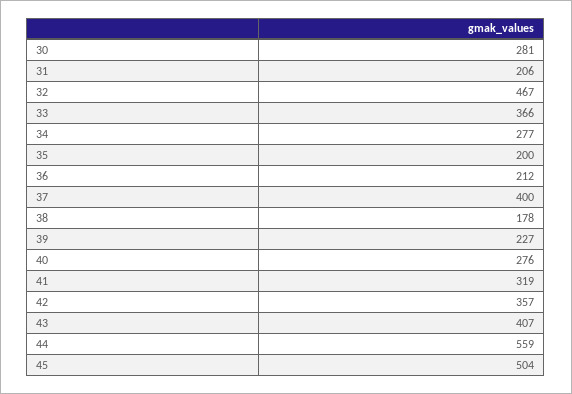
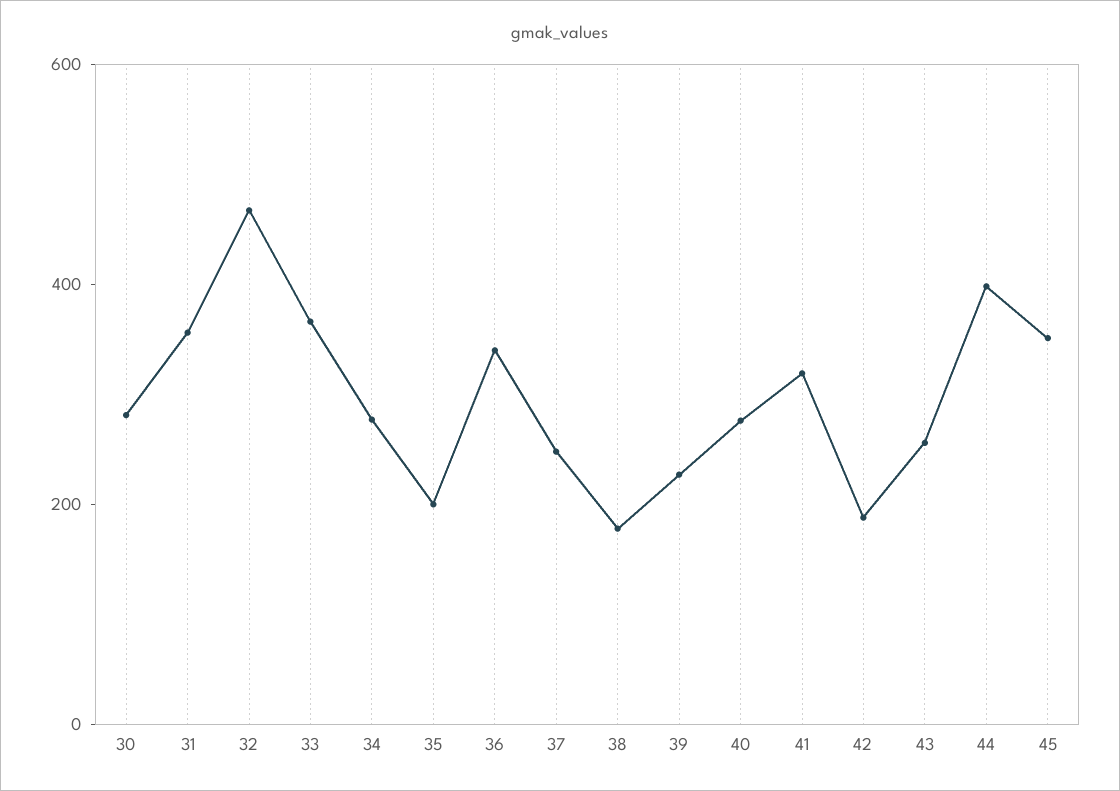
  {
    "30": 281,
-   "31": 206,
+   "31": 350,
    "32": 467,
    "33": 366,
    "34": 277,
    "35": 200,
-   "36": 212,
+   "36": 350,
-   "37": 400,
+   "37": 250,
    "38": 178,
    "39": 227,
    "40": 276,
    "41": 319,
-   "42": 357,
+   "42": 200,
-   "43": 407,
+   "43": 250,
-   "44": 559,
+   "44": 400,
-   "45": 504
+   "45": 350
  }

